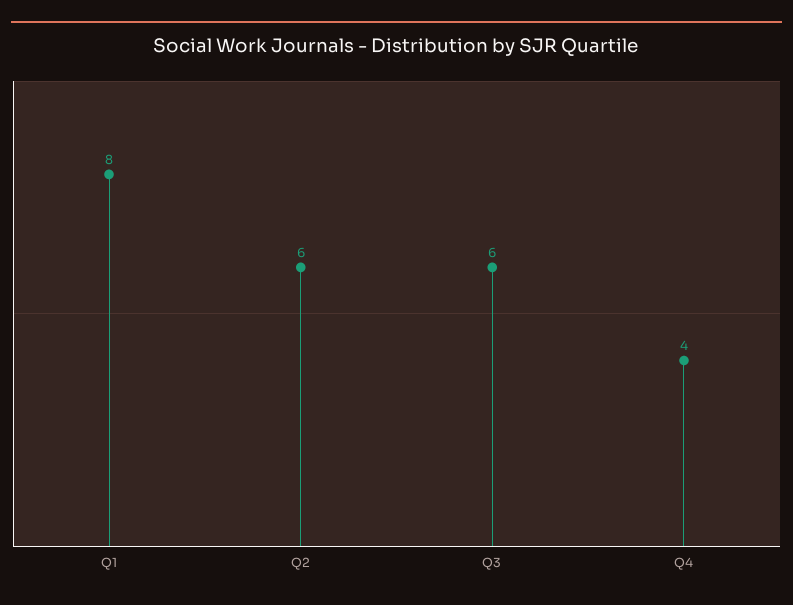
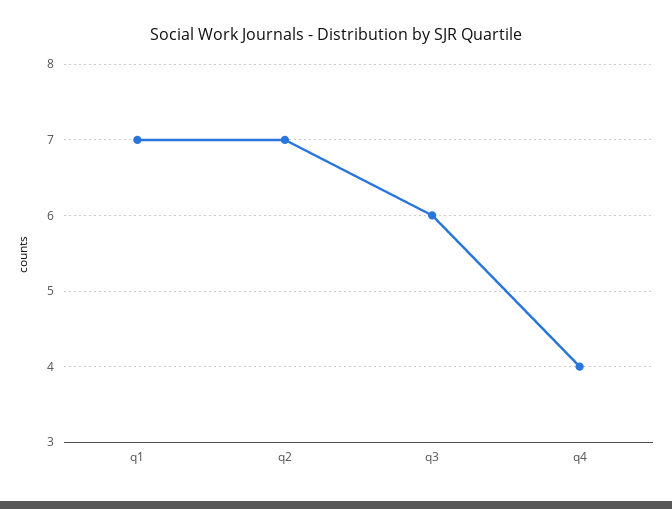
  {
-   "Q1": 8,
+   "Q1": 7,
-   "Q2": 6,
+   "Q2": 7,
    "Q3": 6,
    "Q4": 4
  }

